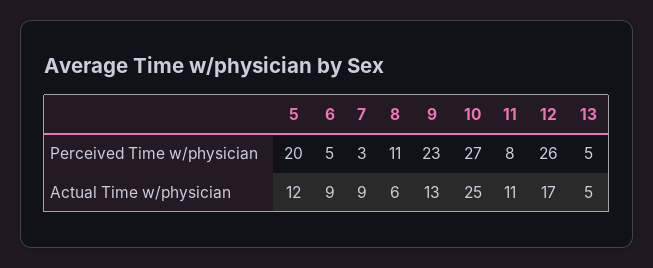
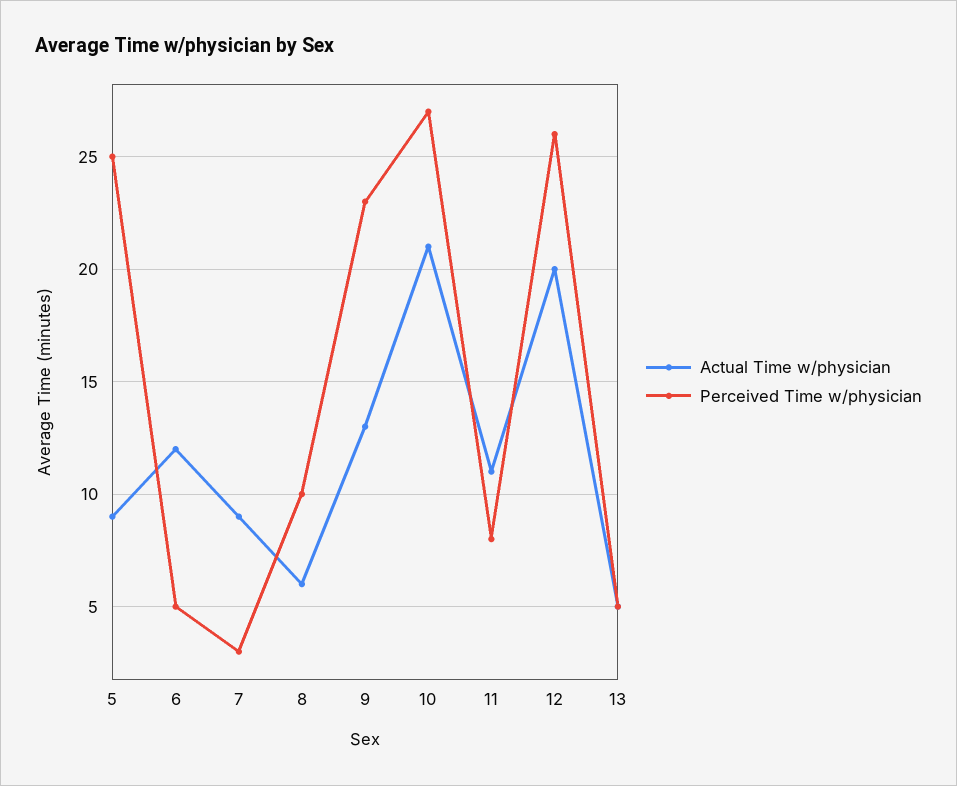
  {
    "Perceived Time w/physician": {
-     "5": 20,
+     "5": 25,
      "6": 5,
      "7": 3,
-     "8": 11,
+     "8": 10,
      "9": 23,
      "10": 27,
      "11": 8,
      "12": 26,
      "13": 5
    },
    "Actual Time w/physician": {
-     "5": 12,
+     "5": 9,
-     "6": 9,
+     "6": 12,
      "7": 9,
      "8": 6,
      "9": 13,
-     "10": 25,
+     "10": 21,
      "11": 11,
-     "12": 17,
+     "12": 20,
      "13": 5
    }
  }

